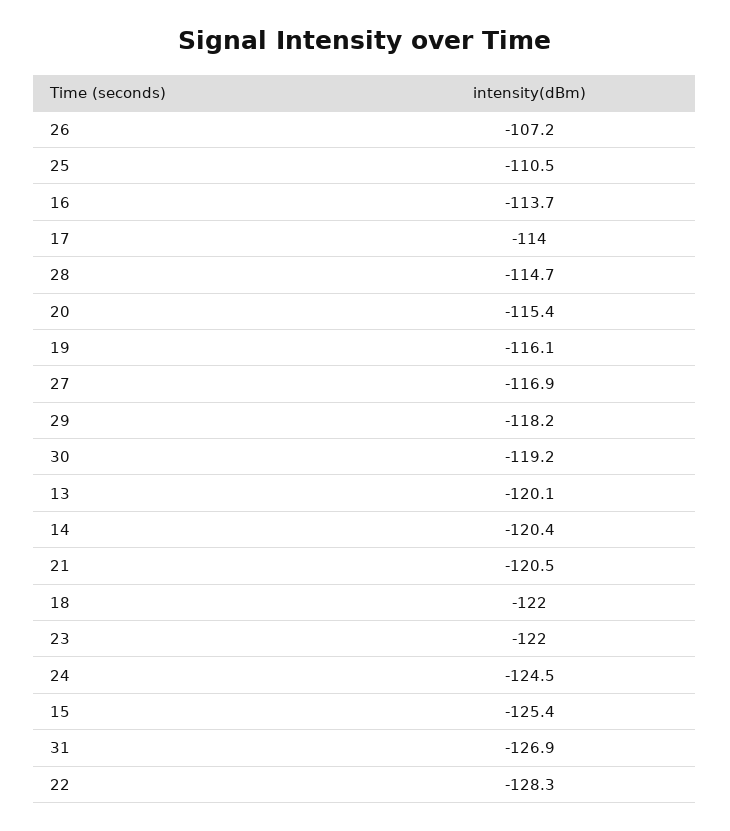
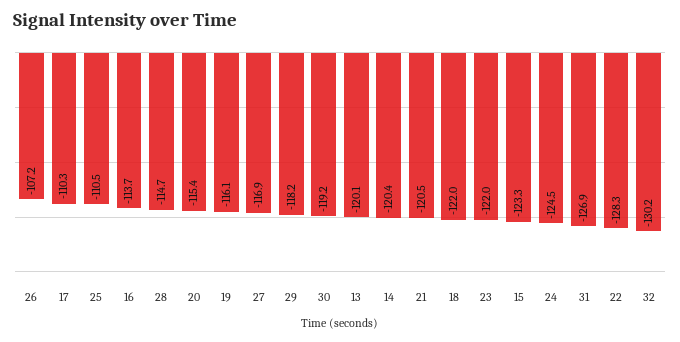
  {
    "26": -107.2,
    "25": -110.5,
    "16": -113.7,
-   "17": -114,
+   "17": -110.3,
    "28": -114.7,
    "20": -115.4,
    "19": -116.1,
    "27": -116.9,
    "29": -118.2,
    "30": -119.2,
    "13": -120.1,
    "14": -120.4,
    "21": -120.5,
    "18": -122,
    "23": -122,
    "24": -124.5,
-   "15": -125.4,
+   "15": -123.3,
    "31": -126.9,
-   "22": -128.3
+   "22": -128.3,
+   "32": -130.2
  }

